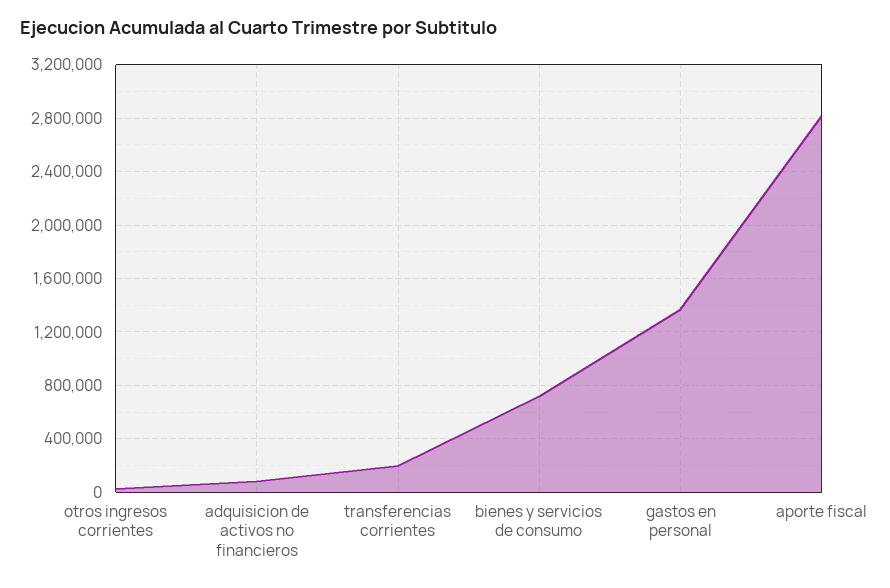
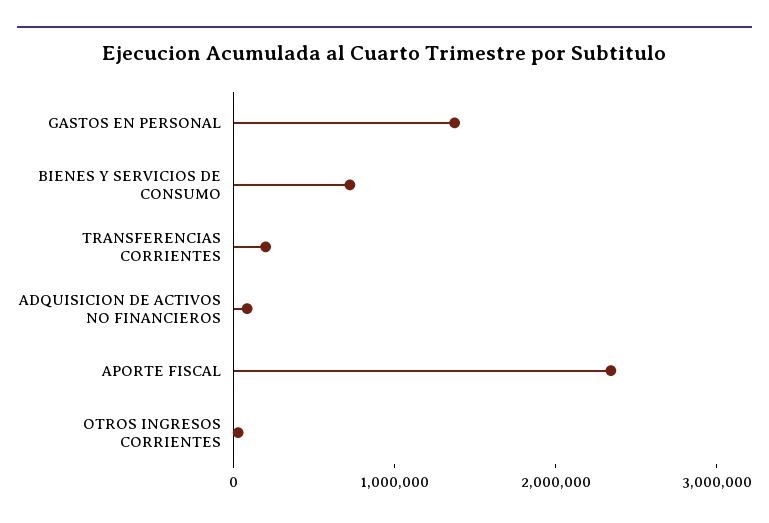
  {
    "otros ingresos corrientes": 50000,
    "adquisicion de activos no financieros": 100000,
    "transferencias corrientes": 200000,
    "bienes y servicios de consumo": 700000,
    "gastos en personal": 1350000,
-   "aporte fiscal": 2800000
+   "aporte fiscal": 2400000
  }

